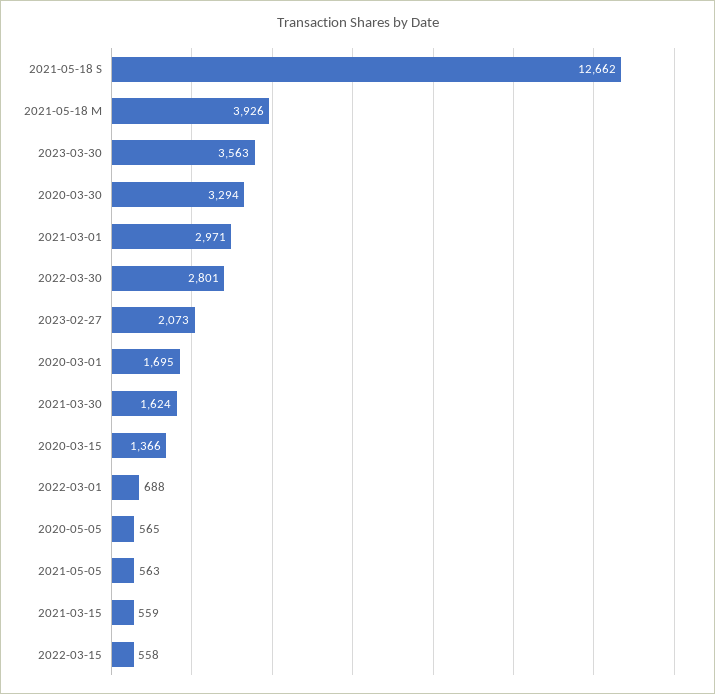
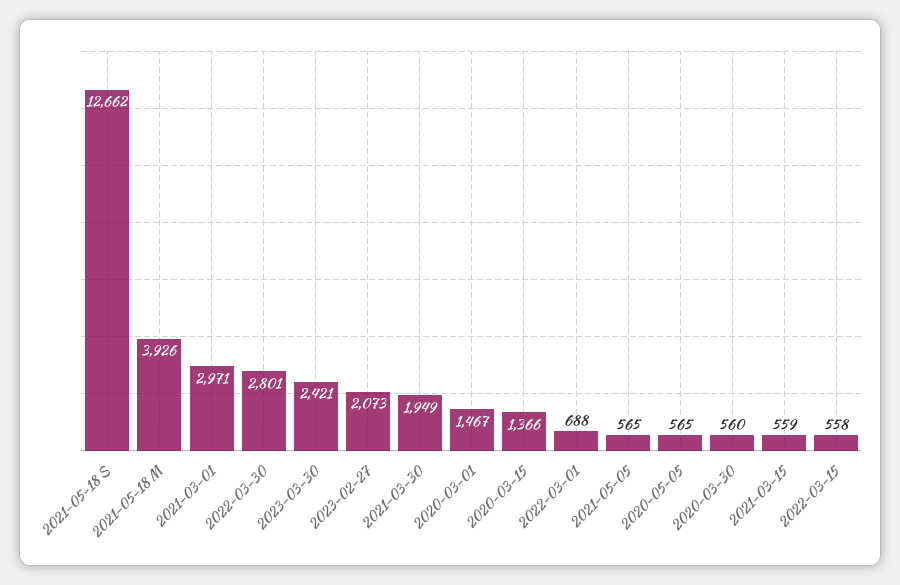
  {
    "2021-05-18 S": 12662,
    "2021-05-18 M": 3926,
-   "2023-03-30": 3563,
+   "2023-03-30": 2421,
-   "2020-03-30": 3294,
+   "2020-03-30": 560,
    "2021-03-01": 2971,
    "2022-03-30": 2801,
    "2023-02-27": 2073,
-   "2020-03-01": 1695,
+   "2020-03-01": 1467,
-   "2021-03-30": 1624,
+   "2021-03-30": 1949,
    "2020-03-15": 1366,
    "2022-03-01": 688,
    "2020-05-05": 565,
-   "2021-05-05": 563,
+   "2021-05-05": 565,
    "2021-03-15": 559,
    "2022-03-15": 558
  }

